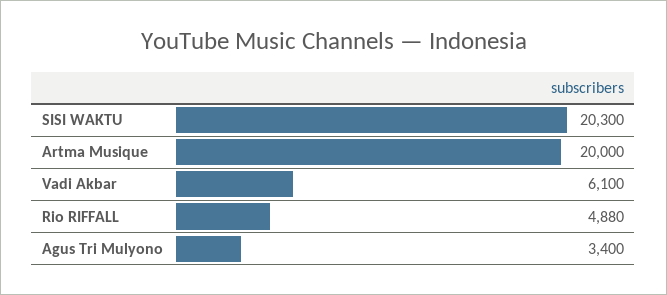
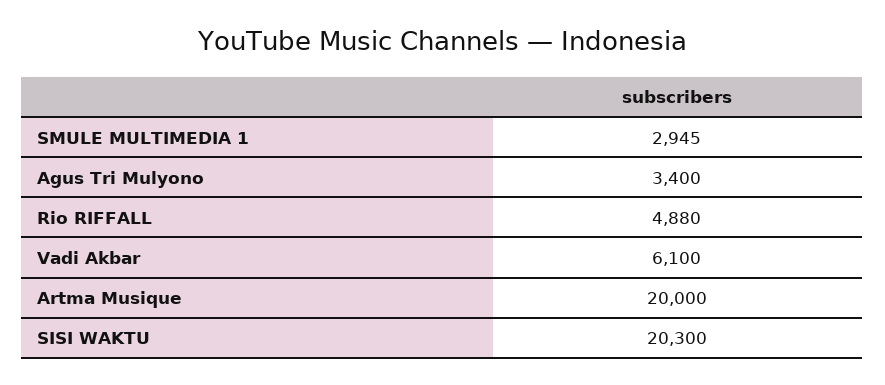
  {
    "SISI WAKTU": 20300,
    "Artma Musique": 20000,
    "Vadi Akbar": 6100,
    "Rio RIFFALL": 4880,
-   "Agus Tri Mulyono": 3400
+   "Agus Tri Mulyono": 3400,
+   "SMULE MULTIMEDIA 1": 2945
  }

